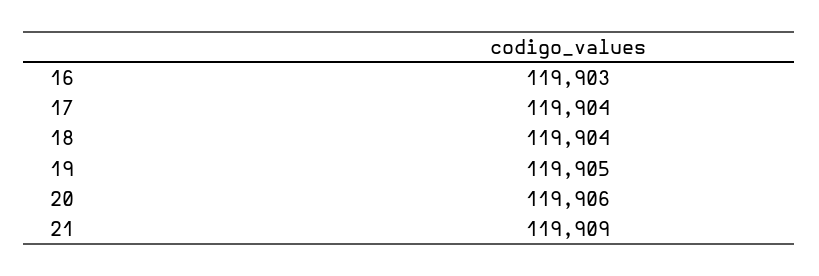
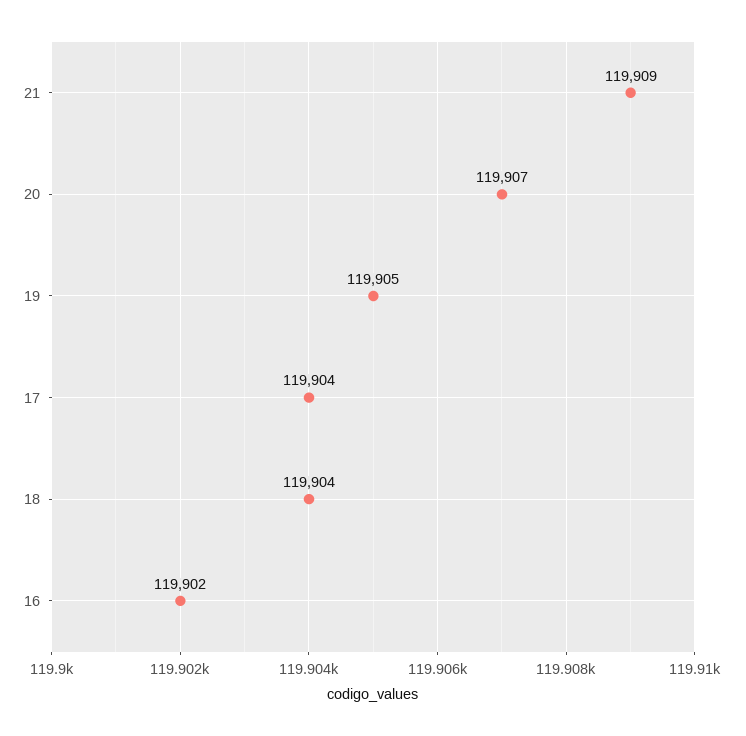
  {
-   "16": 119903,
+   "16": 119902,
    "17": 119904,
    "18": 119904,
    "19": 119905,
-   "20": 119906,
+   "20": 119907,
    "21": 119909
  }

